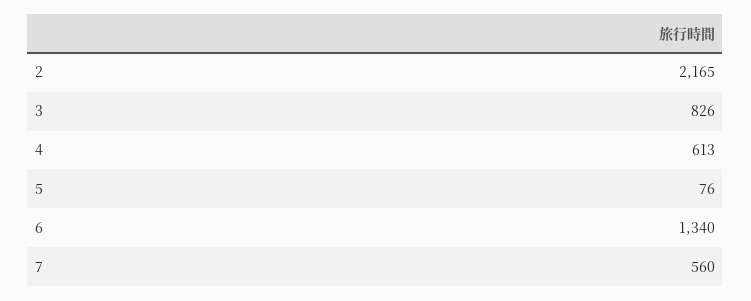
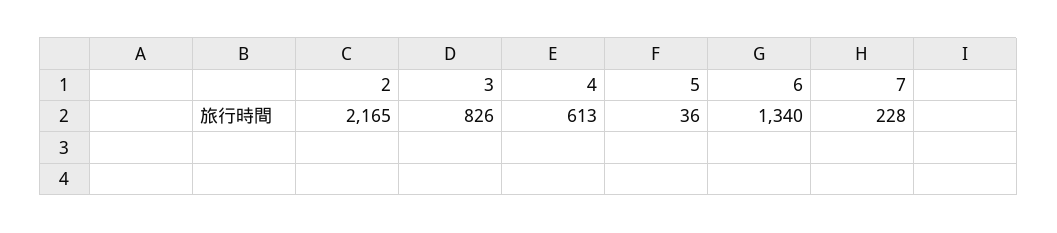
  {
    "2": 2165,
    "3": 826,
    "4": 613,
-   "5": 76,
+   "5": 36,
    "6": 1340,
-   "7": 560
+   "7": 228
  }

